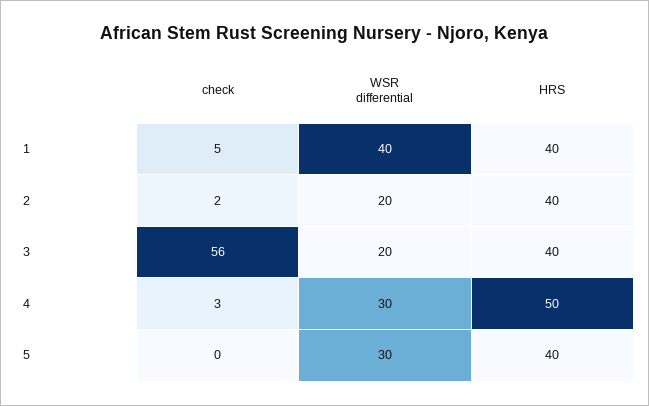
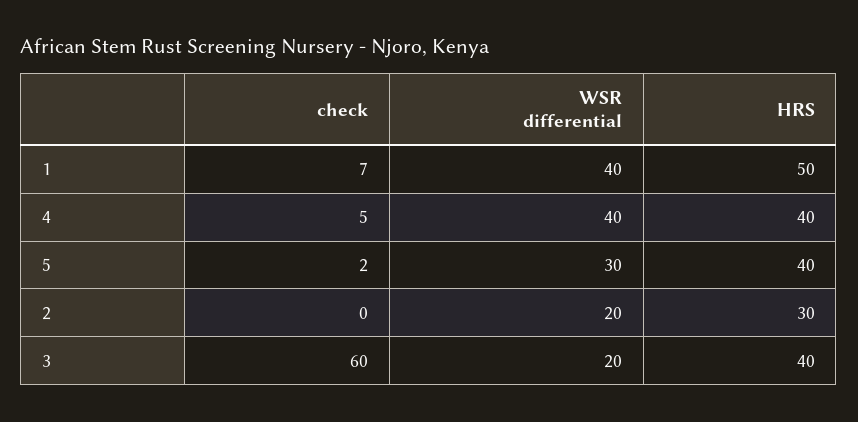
  {
    "check": {
-     "1": 5,
+     "1": 7,
-     "2": 2,
+     "2": 0,
-     "3": 56,
+     "3": 60,
-     "4": 3,
+     "4": 5,
-     "5": 0
+     "5": 2
    },
    "WSR differential": {
      "1": 40,
      "2": 20,
      "3": 20,
-     "4": 30,
+     "4": 40,
      "5": 30
    },
    "HRS": {
-     "1": 40,
+     "1": 50,
-     "2": 40,
+     "2": 30,
      "3": 40,
-     "4": 50,
+     "4": 40,
      "5": 40
    }
  }

